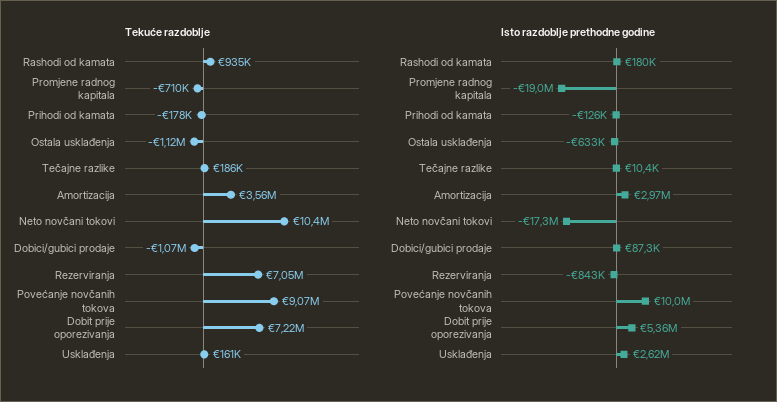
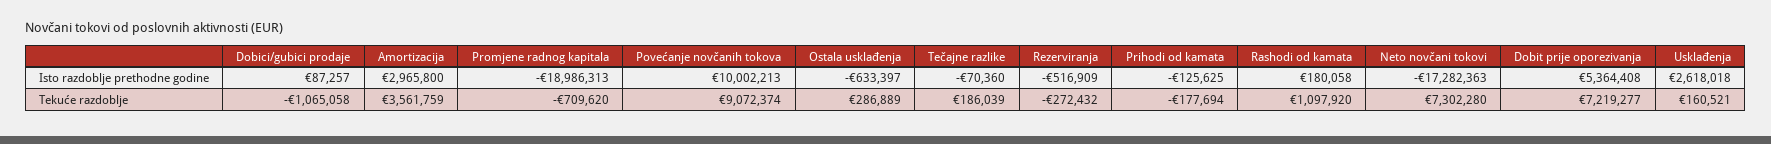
  {
    "Tekuće razdoblje": {
-     "Rashodi od kamata": 935000,
+     "Rashodi od kamata": 1097920,
      "Promjene radnog kapitala": -709620,
      "Prihodi od kamata": -177694,
-     "Ostala usklađenja": -1120000,
+     "Ostala usklađenja": 286889,
      "Tečajne razlike": 186039,
      "Amortizacija": 3561759,
-     "Neto novčani tokovi": 10400000,
+     "Neto novčani tokovi": 7302280,
      "Dobici/gubici prodaje": -1065058,
-     "Rezerviranja": 7050000,
+     "Rezerviranja": -272432,
      "Povećanje novčanih tokova": 9072374,
      "Dobit prije oporezivanja": 7219277,
      "Usklađenja": 160521
    },
    "Isto razdoblje prethodne godine": {
      "Rashodi od kamata": 180058,
      "Promjene radnog kapitala": -18986313,
      "Prihodi od kamata": -125625,
      "Ostala usklađenja": -633397,
-     "Tečajne razlike": 10400,
+     "Tečajne razlike": -70360,
      "Amortizacija": 2965800,
      "Neto novčani tokovi": -17282363,
      "Dobici/gubici prodaje": 87257,
-     "Rezerviranja": -843000,
+     "Rezerviranja": -516909,
      "Povećanje novčanih tokova": 10002213,
      "Dobit prije oporezivanja": 5364408,
      "Usklađenja": 2618018
    }
  }

